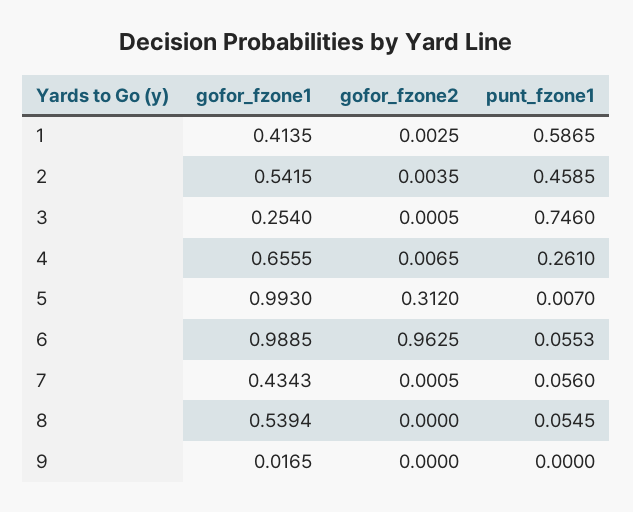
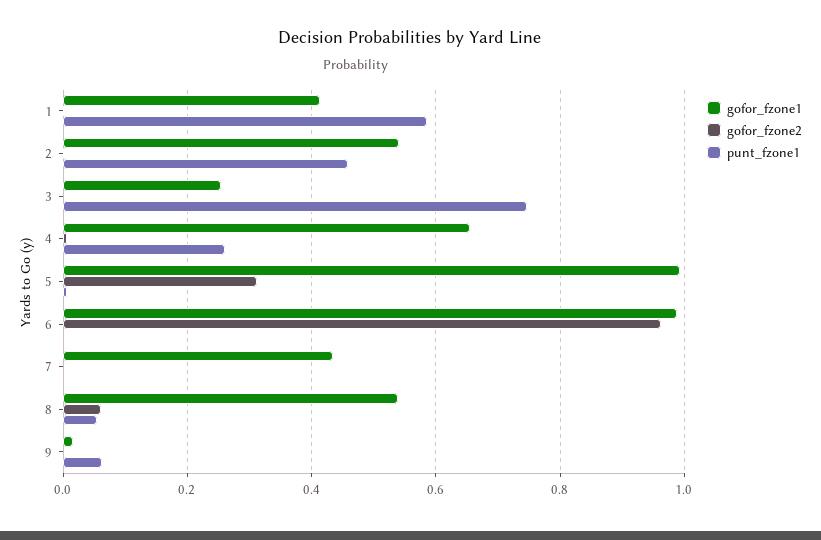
  {
    "gofor_fzone1": {
      "1": 0.4135,
      "2": 0.5415,
      "3": 0.254,
      "4": 0.6555,
      "5": 0.993,
      "6": 0.9885,
      "7": 0.4343,
      "8": 0.5394,
      "9": 0.0165
    },
    "gofor_fzone2": {
      "1": 0.0025,
      "2": 0.0035,
      "3": 0.0005,
      "4": 0.0065,
      "5": 0.312,
      "6": 0.9625,
      "7": 0.0005,
-     "8": 0,
+     "8": 0.06,
      "9": 0
    },
    "punt_fzone1": {
      "1": 0.5865,
      "2": 0.4585,
      "3": 0.746,
      "4": 0.261,
      "5": 0.007,
-     "6": 0.0553,
+     "6": 0,
-     "7": 0.056,
+     "7": 0,
      "8": 0.0545,
-     "9": 0
+     "9": 0.06
    }
  }

